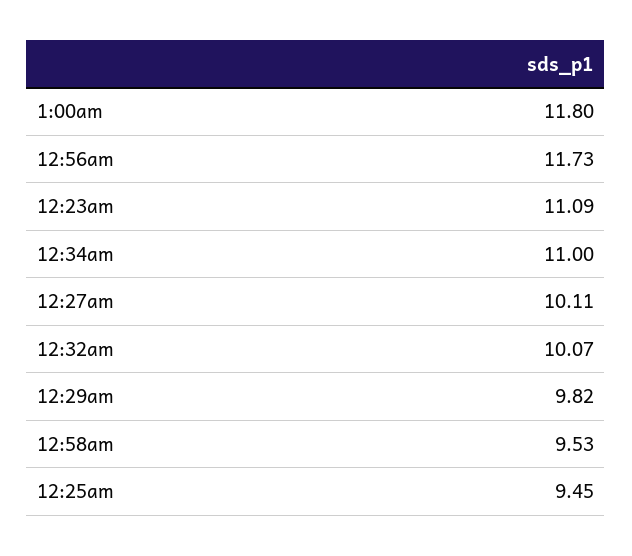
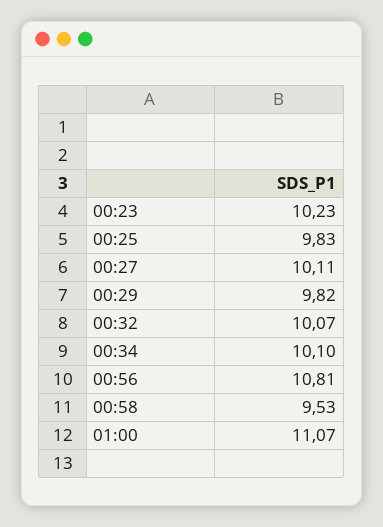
  {
-   "1:00am": 11.8,
+   "1:00am": 11.07,
-   "12:56am": 11.73,
+   "12:56am": 10.81,
-   "12:23am": 11.09,
+   "12:23am": 10.23,
-   "12:34am": 11,
+   "12:34am": 10.1,
    "12:27am": 10.11,
    "12:32am": 10.07,
    "12:29am": 9.82,
    "12:58am": 9.53,
-   "12:25am": 9.45
+   "12:25am": 9.83
  }

